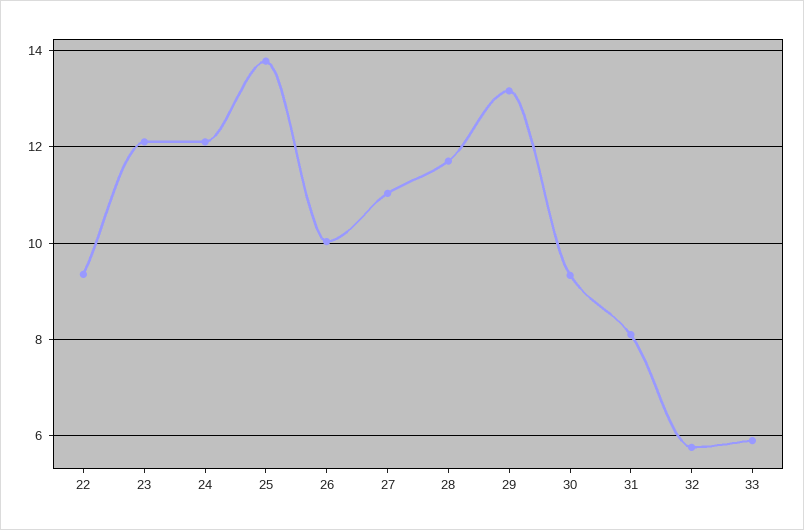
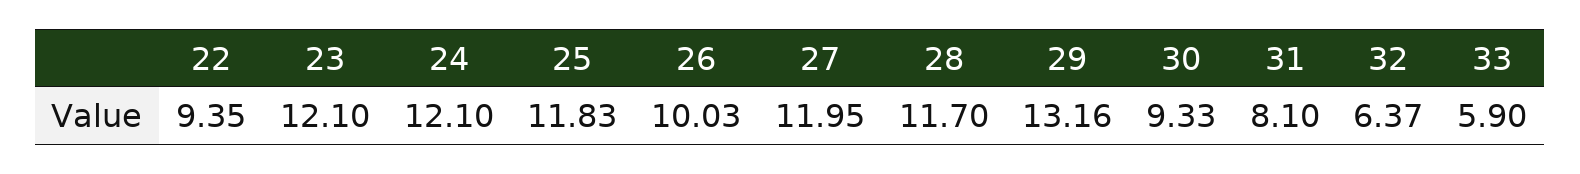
  {
    "22": 9.35,
    "23": 12.1,
    "24": 12.1,
-   "25": 13.8,
+   "25": 11.83,
    "26": 10.03,
-   "27": 11,
+   "27": 11.95,
    "28": 11.7,
    "29": 13.16,
    "30": 9.33,
    "31": 8.1,
-   "32": 5.8,
+   "32": 6.37,
    "33": 5.9
  }

